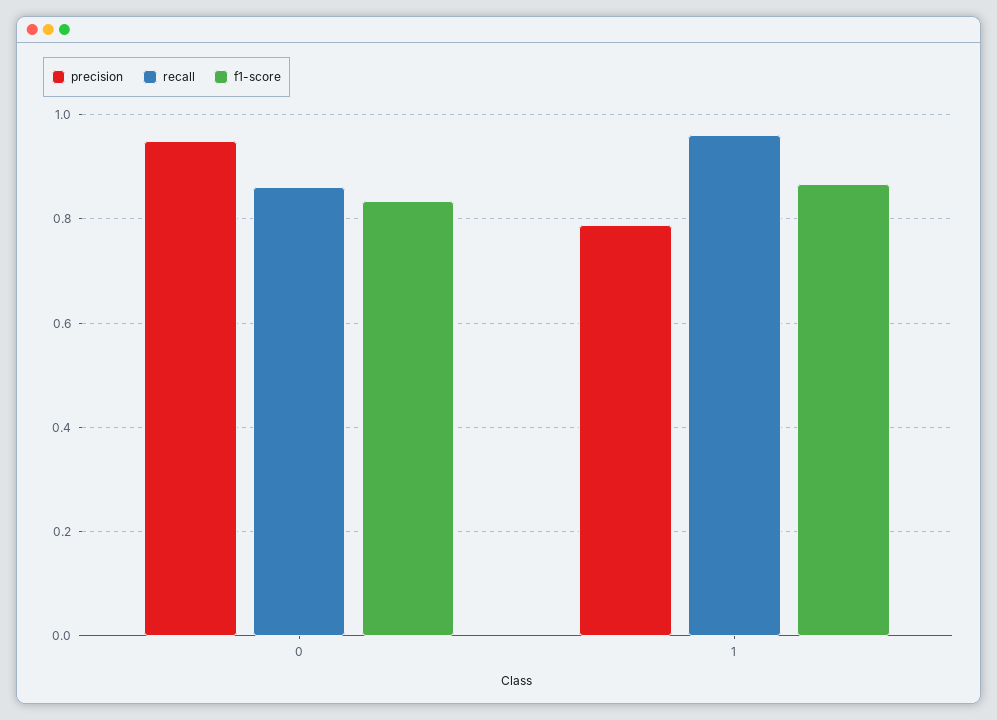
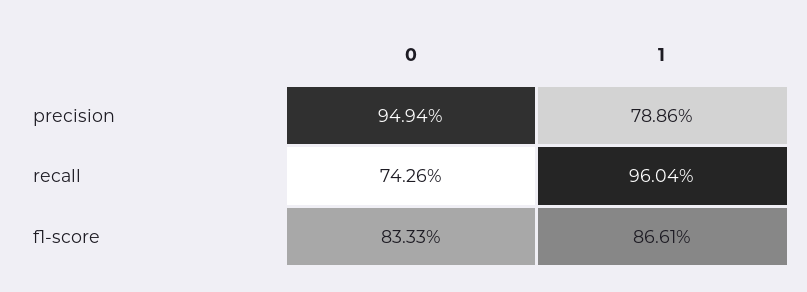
  {
    "precision": {
      "0": 0.9494,
      "1": 0.7886
    },
    "recall": {
-     "0": 0.86,
+     "0": 0.7426,
      "1": 0.9604
    },
    "f1-score": {
      "0": 0.8333,
      "1": 0.8661
    }
  }

